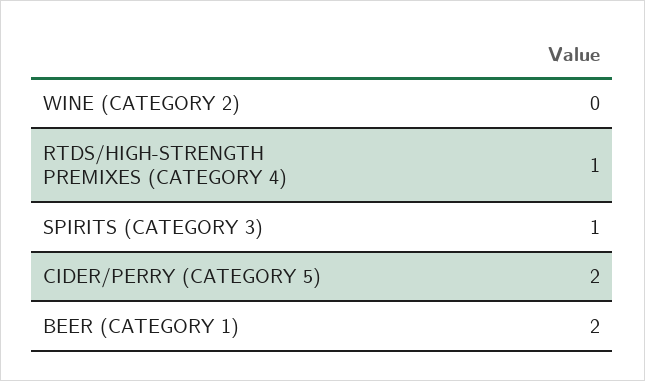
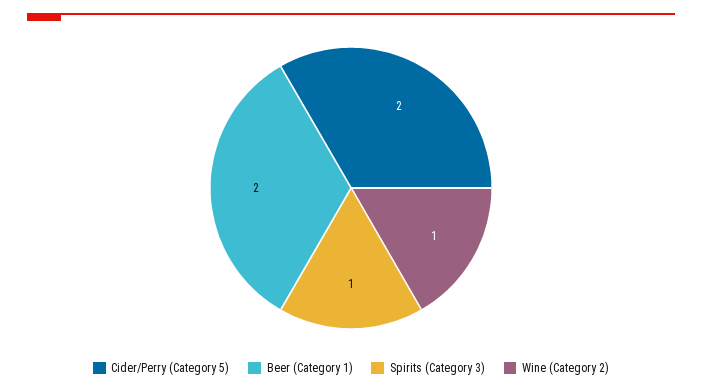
  {
-   "WINE (CATEGORY 2)": 0,
+   "WINE (CATEGORY 2)": 1,
-   "RTDS/HIGH-STRENGTH PREMIXES (CATEGORY 4)": 1,
    "SPIRITS (CATEGORY 3)": 1,
    "CIDER/PERRY (CATEGORY 5)": 2,
    "BEER (CATEGORY 1)": 2
  }

